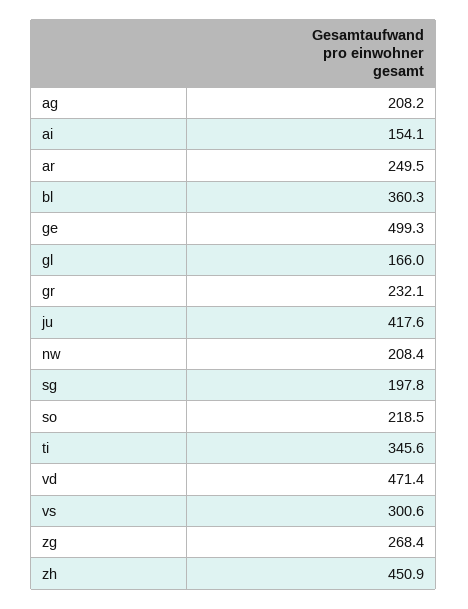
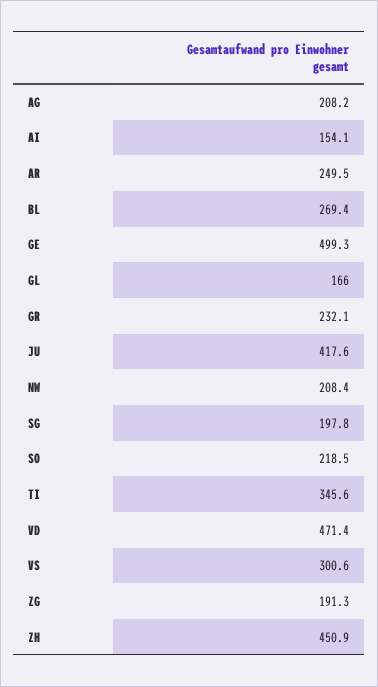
  {
    "ag": 208.2,
    "ai": 154.1,
    "ar": 249.5,
-   "bl": 360.3,
+   "bl": 269.4,
    "ge": 499.3,
    "gl": 166,
    "gr": 232.1,
    "ju": 417.6,
    "nw": 208.4,
    "sg": 197.8,
    "so": 218.5,
    "ti": 345.6,
    "vd": 471.4,
    "vs": 300.6,
-   "zg": 268.4,
+   "zg": 191.3,
    "zh": 450.9
  }

